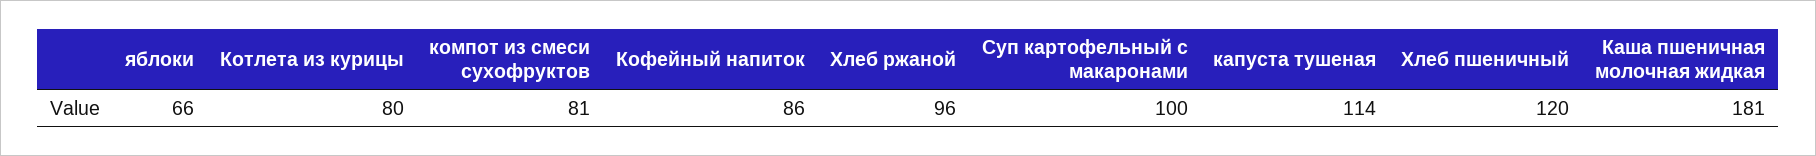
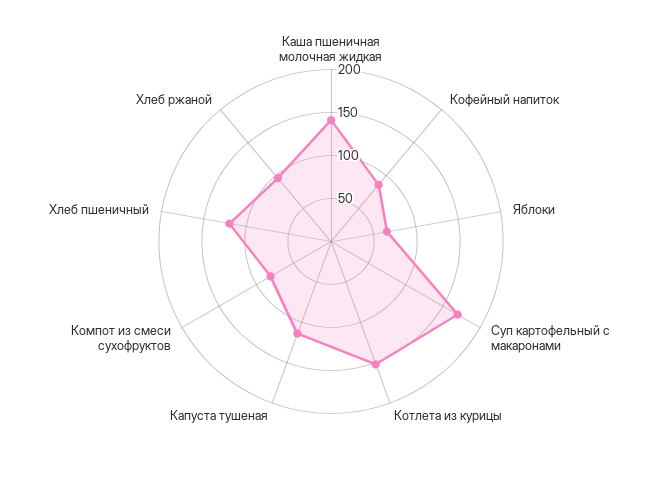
  {
    "яблоки": 66,
-   "Котлета из курицы": 80,
+   "Котлета из курицы": 150,
    "компот из смеси сухофруктов": 81,
    "Кофейный напиток": 86,
    "Хлеб ржаной": 96,
-   "Суп картофельный с макаронами": 100,
+   "Суп картофельный с макаронами": 170,
    "капуста тушеная": 114,
    "Хлеб пшеничный": 120,
-   "Каша пшеничная молочная жидкая": 181
+   "Каша пшеничная молочная жидкая": 140
  }

